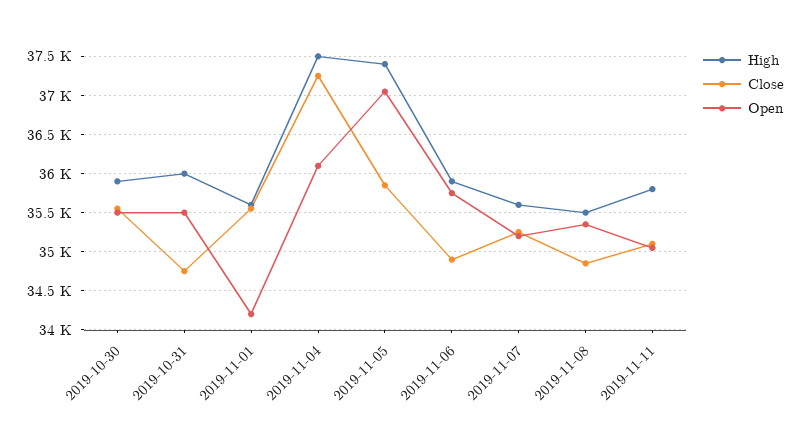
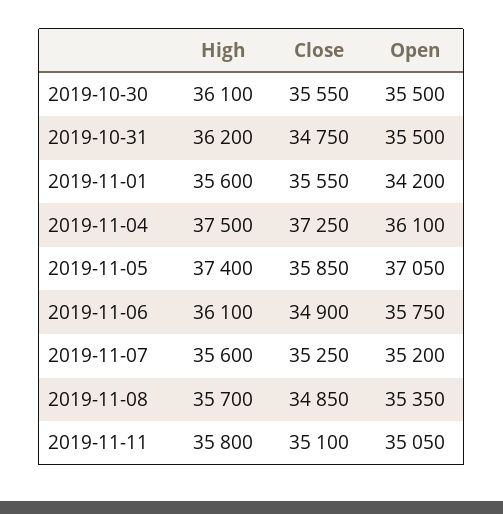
  {
    "High": {
-     "2019-10-30": 35900,
+     "2019-10-30": 36100,
-     "2019-10-31": 36000,
+     "2019-10-31": 36200,
      "2019-11-01": 35600,
      "2019-11-04": 37500,
      "2019-11-05": 37400,
-     "2019-11-06": 35900,
+     "2019-11-06": 36100,
      "2019-11-07": 35600,
-     "2019-11-08": 35500,
+     "2019-11-08": 35700,
      "2019-11-11": 35800
    },
    "Close": {
      "2019-10-30": 35550,
      "2019-10-31": 34750,
      "2019-11-01": 35550,
      "2019-11-04": 37250,
      "2019-11-05": 35850,
      "2019-11-06": 34900,
      "2019-11-07": 35250,
      "2019-11-08": 34850,
      "2019-11-11": 35100
    },
    "Open": {
      "2019-10-30": 35500,
      "2019-10-31": 35500,
      "2019-11-01": 34200,
      "2019-11-04": 36100,
      "2019-11-05": 37050,
      "2019-11-06": 35750,
      "2019-11-07": 35200,
      "2019-11-08": 35350,
      "2019-11-11": 35050
    }
  }

